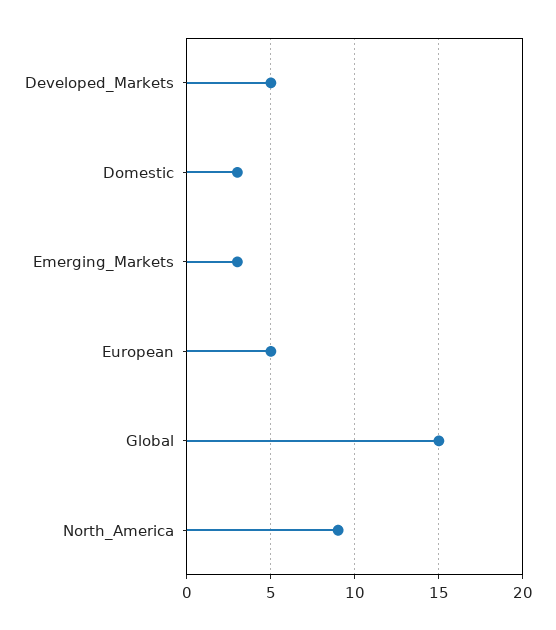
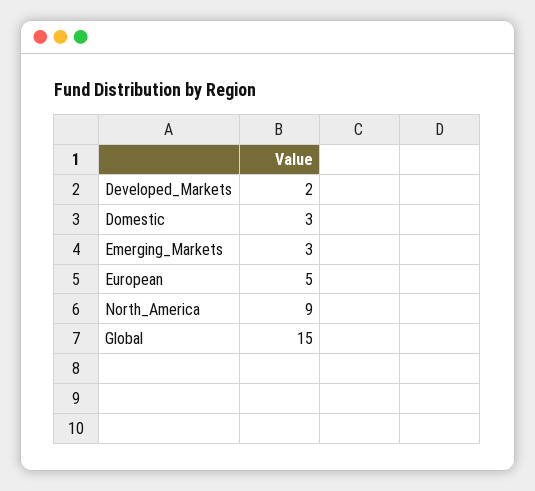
  {
-   "Developed_Markets": 5,
+   "Developed_Markets": 2,
    "Domestic": 3,
    "Emerging_Markets": 3,
    "European": 5,
    "Global": 15,
    "North_America": 9
  }

